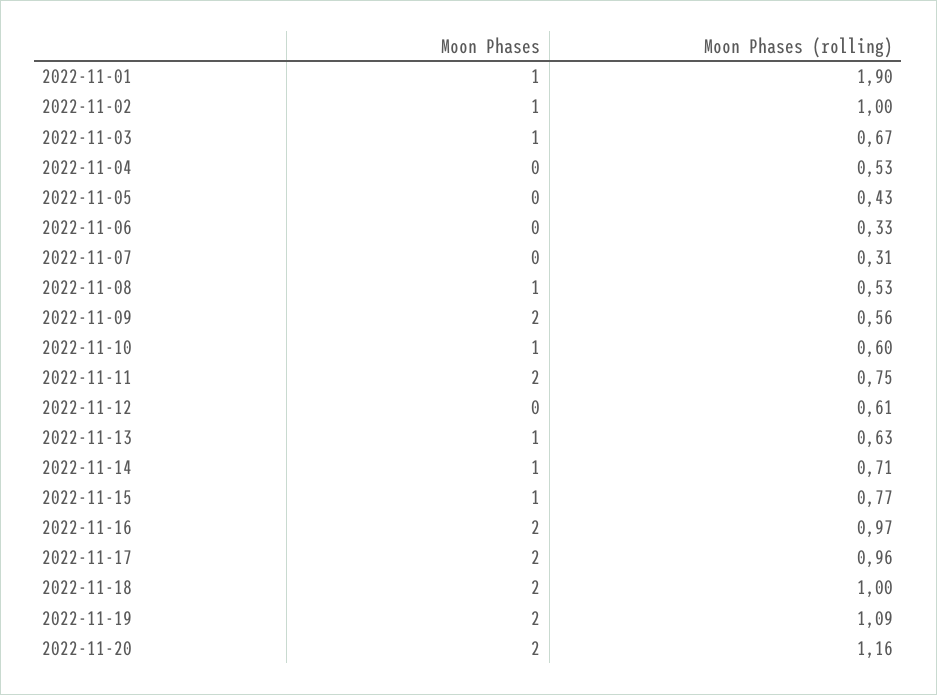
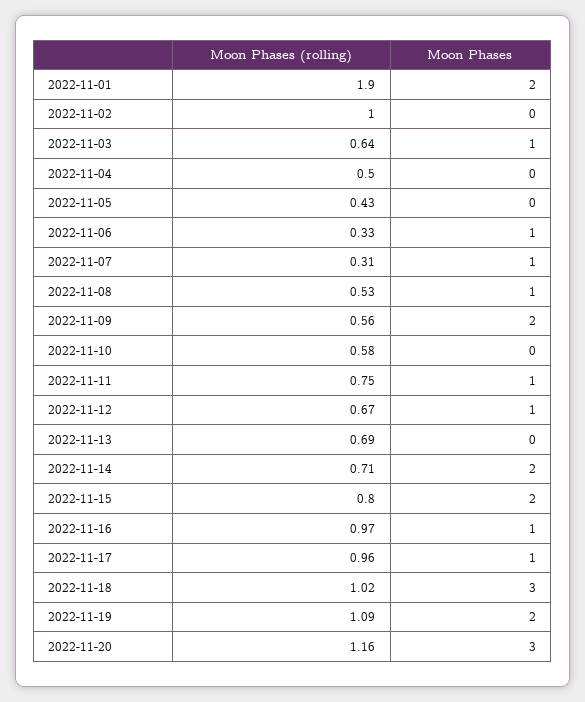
  {
    "Moon Phases": {
-     "2022-11-01": 1,
+     "2022-11-01": 2,
-     "2022-11-02": 1,
+     "2022-11-02": 0,
      "2022-11-03": 1,
      "2022-11-04": 0,
      "2022-11-05": 0,
-     "2022-11-06": 0,
+     "2022-11-06": 1,
-     "2022-11-07": 0,
+     "2022-11-07": 1,
      "2022-11-08": 1,
      "2022-11-09": 2,
-     "2022-11-10": 1,
+     "2022-11-10": 0,
-     "2022-11-11": 2,
+     "2022-11-11": 1,
-     "2022-11-12": 0,
+     "2022-11-12": 1,
-     "2022-11-13": 1,
+     "2022-11-13": 0,
-     "2022-11-14": 1,
+     "2022-11-14": 2,
-     "2022-11-15": 1,
+     "2022-11-15": 2,
-     "2022-11-16": 2,
+     "2022-11-16": 1,
-     "2022-11-17": 2,
+     "2022-11-17": 1,
-     "2022-11-18": 2,
+     "2022-11-18": 3,
      "2022-11-19": 2,
-     "2022-11-20": 2
+     "2022-11-20": 3
    },
    "Moon Phases (rolling)": {
      "2022-11-01": 1.9,
      "2022-11-02": 1,
-     "2022-11-03": 0.67,
+     "2022-11-03": 0.64,
-     "2022-11-04": 0.53,
+     "2022-11-04": 0.5,
      "2022-11-05": 0.43,
      "2022-11-06": 0.33,
      "2022-11-07": 0.31,
      "2022-11-08": 0.53,
      "2022-11-09": 0.56,
-     "2022-11-10": 0.6,
+     "2022-11-10": 0.58,
      "2022-11-11": 0.75,
-     "2022-11-12": 0.61,
+     "2022-11-12": 0.67,
-     "2022-11-13": 0.63,
+     "2022-11-13": 0.69,
      "2022-11-14": 0.71,
-     "2022-11-15": 0.77,
+     "2022-11-15": 0.8,
      "2022-11-16": 0.97,
      "2022-11-17": 0.96,
-     "2022-11-18": 1,
+     "2022-11-18": 1.02,
      "2022-11-19": 1.09,
      "2022-11-20": 1.16
    }
  }

